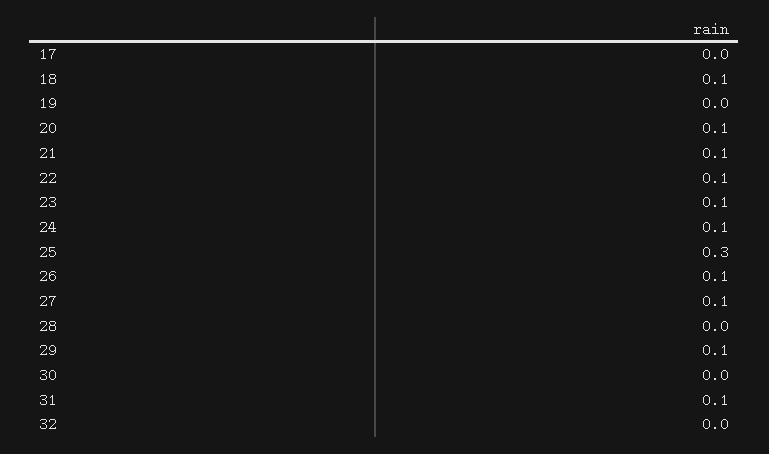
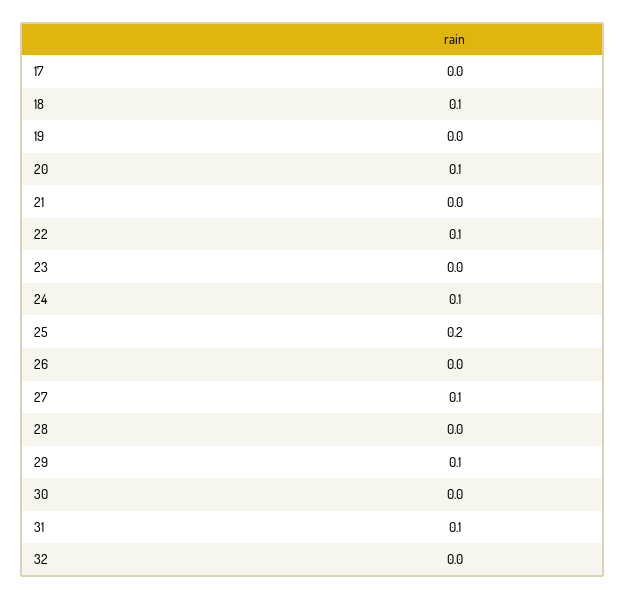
  {
    "17": 0,
    "18": 0.1,
    "19": 0,
    "20": 0.1,
-   "21": 0.1,
+   "21": 0,
    "22": 0.1,
-   "23": 0.1,
+   "23": 0,
    "24": 0.1,
-   "25": 0.3,
+   "25": 0.2,
-   "26": 0.1,
+   "26": 0,
    "27": 0.1,
    "28": 0,
    "29": 0.1,
    "30": 0,
    "31": 0.1,
    "32": 0
  }

